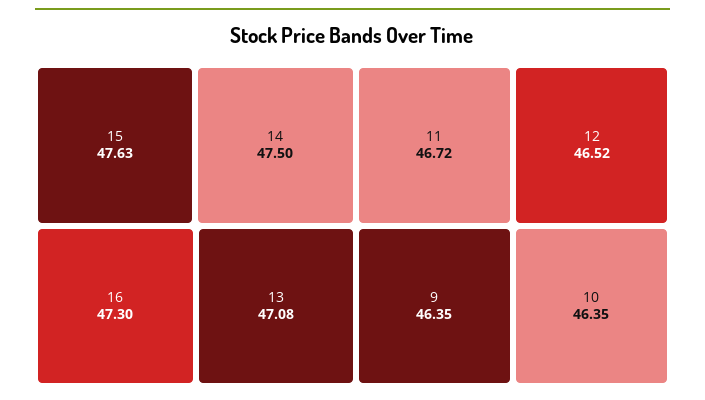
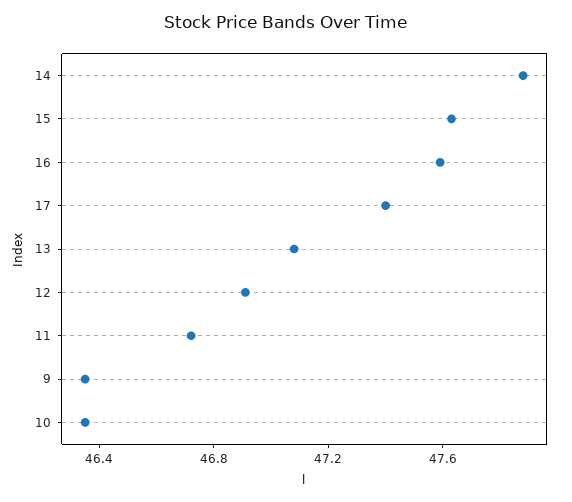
  {
    "15": 47.63,
-   "14": 47.5,
+   "14": 47.9,
-   "16": 47.3,
+   "16": 47.6,
    "13": 47.08,
    "11": 46.72,
-   "12": 46.52,
+   "12": 46.9,
    "9": 46.35,
-   "10": 46.35
+   "10": 46.35,
+   "17": 47.4
  }

